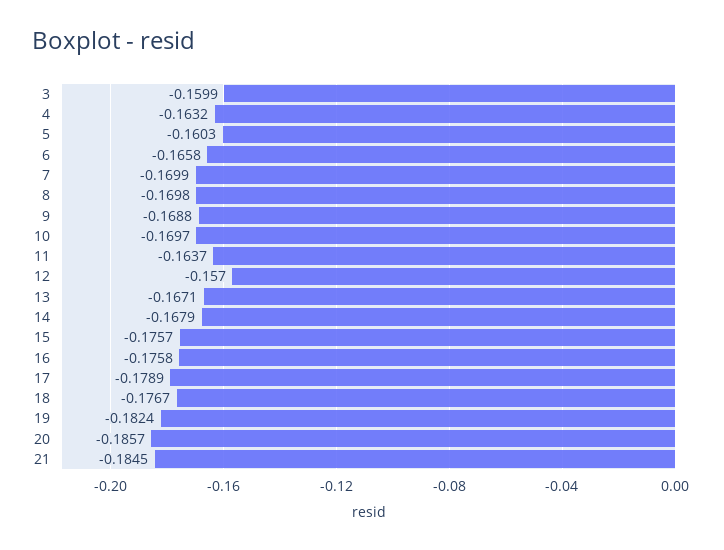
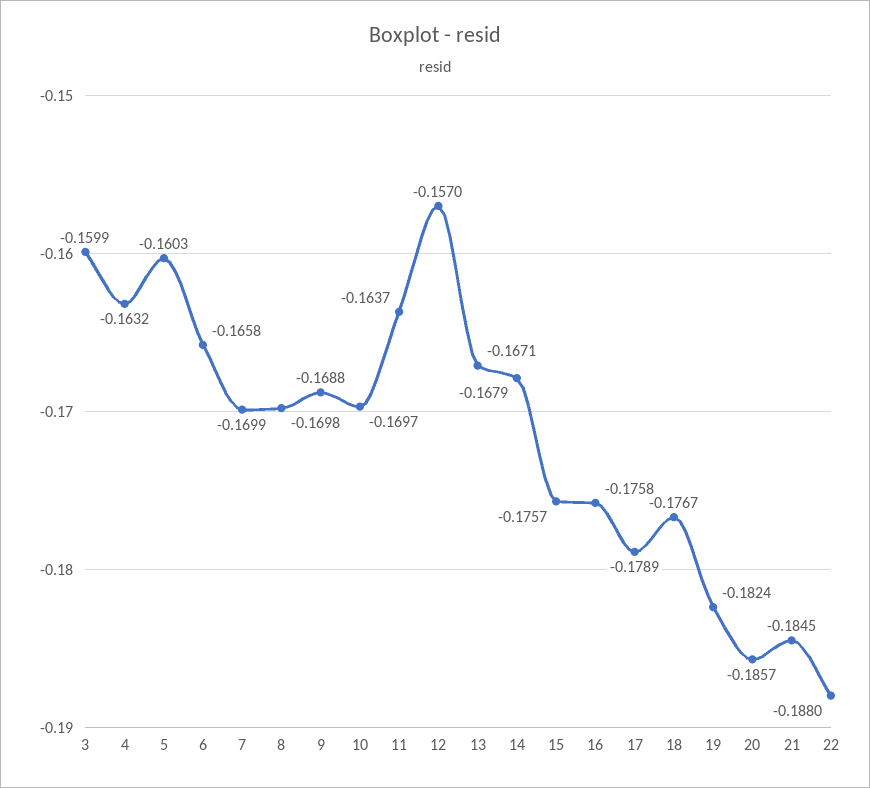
  {
    "3": -0.1599,
    "4": -0.1632,
    "5": -0.1603,
    "6": -0.1658,
    "7": -0.1699,
    "8": -0.1698,
    "9": -0.1688,
    "10": -0.1697,
    "11": -0.1637,
    "12": -0.157,
    "13": -0.1671,
    "14": -0.1679,
    "15": -0.1757,
    "16": -0.1758,
    "17": -0.1789,
    "18": -0.1767,
    "19": -0.1824,
    "20": -0.1857,
-   "21": -0.1845
+   "21": -0.1845,
+   "22": -0.188
  }

